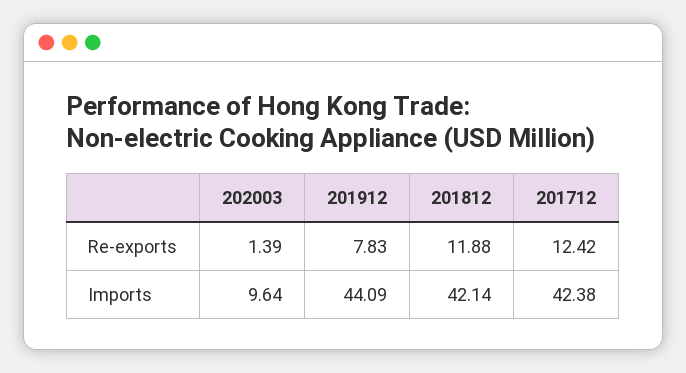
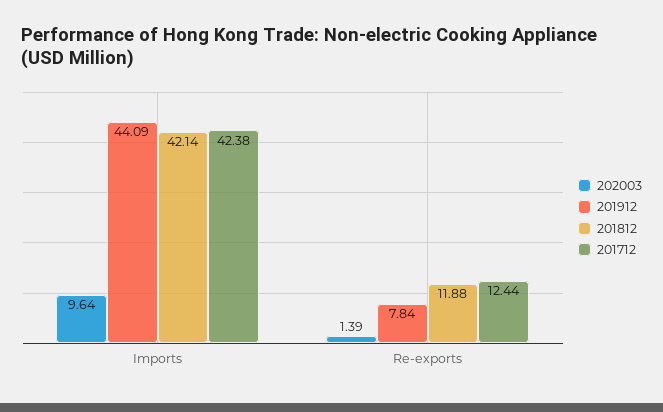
  {
    "202003": {
      "Re-exports": 1.39,
      "Imports": 9.64
    },
    "201912": {
-     "Re-exports": 7.83,
+     "Re-exports": 7.84,
      "Imports": 44.09
    },
    "201812": {
      "Re-exports": 11.88,
      "Imports": 42.14
    },
    "201712": {
-     "Re-exports": 12.42,
+     "Re-exports": 12.44,
      "Imports": 42.38
    }
  }

